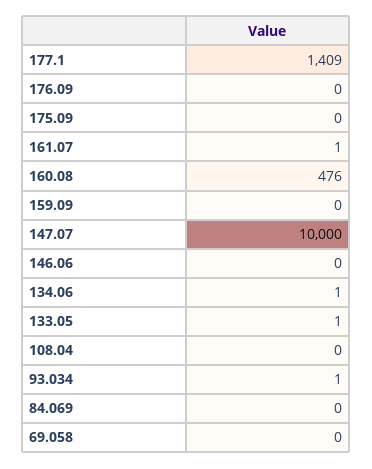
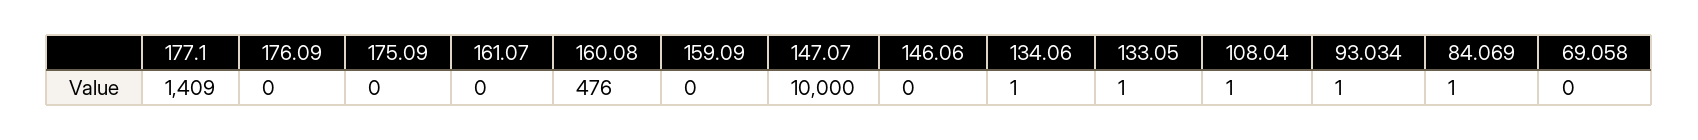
  {
    "177.1": 1409,
    "176.09": 0,
    "175.09": 0,
-   "161.07": 1,
+   "161.07": 0,
    "160.08": 476,
    "159.09": 0,
    "147.07": 10000,
    "146.06": 0,
    "134.06": 1,
    "133.05": 1,
-   "108.04": 0,
+   "108.04": 1,
    "93.034": 1,
-   "84.069": 0,
+   "84.069": 1,
    "69.058": 0
  }

